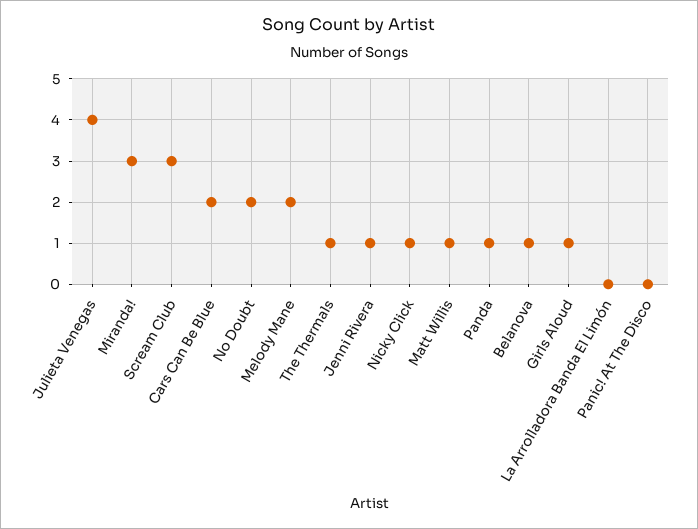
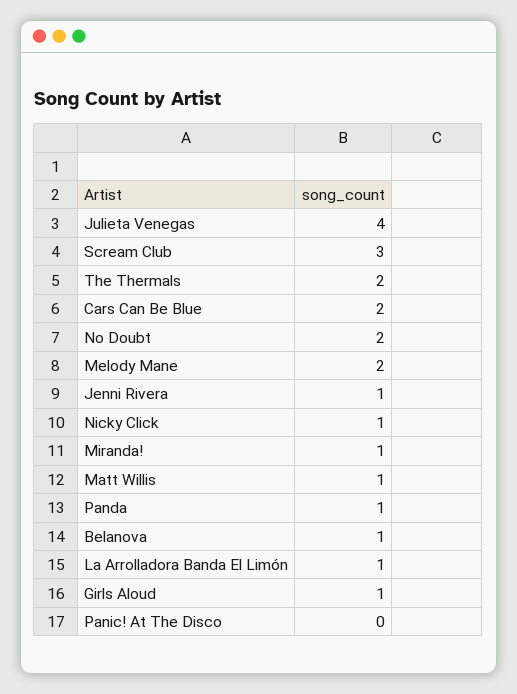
  {
    "Julieta Venegas": 4,
-   "Miranda!": 3,
+   "Miranda!": 1,
    "Scream Club": 3,
    "Cars Can Be Blue": 2,
    "No Doubt": 2,
    "Melody Mane": 2,
-   "The Thermals": 1,
+   "The Thermals": 2,
    "Jenni Rivera": 1,
    "Nicky Click": 1,
    "Matt Willis": 1,
    "Panda": 1,
    "Belanova": 1,
    "Girls Aloud": 1,
-   "La Arrolladora Banda El Limón": 0,
+   "La Arrolladora Banda El Limón": 1,
    "Panic! At The Disco": 0
  }

